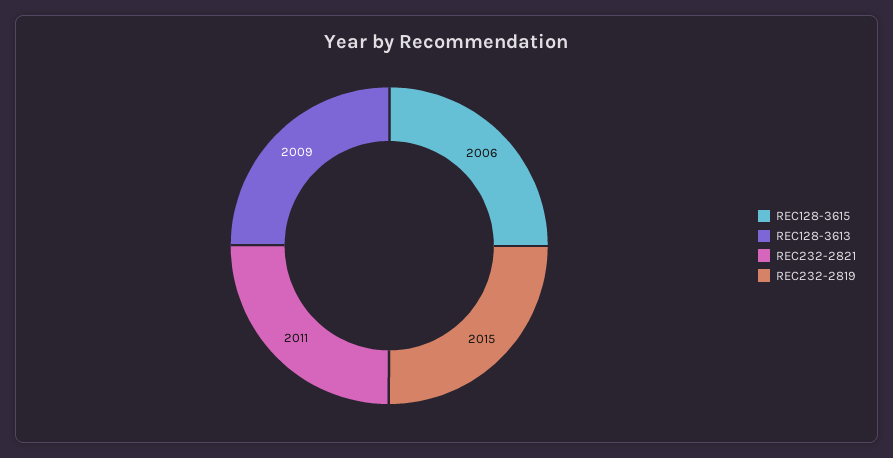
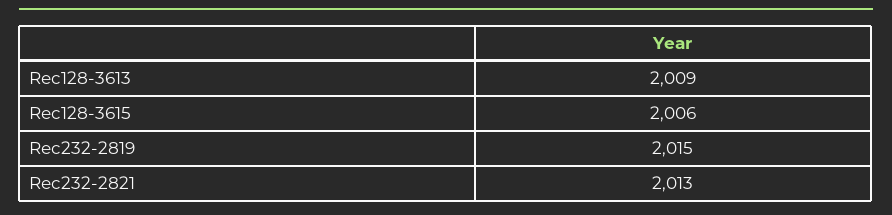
  {
    "REC128-3615": 2006,
    "REC128-3613": 2009,
-   "REC232-2821": 2011,
+   "REC232-2821": 2013,
    "REC232-2819": 2015
  }

